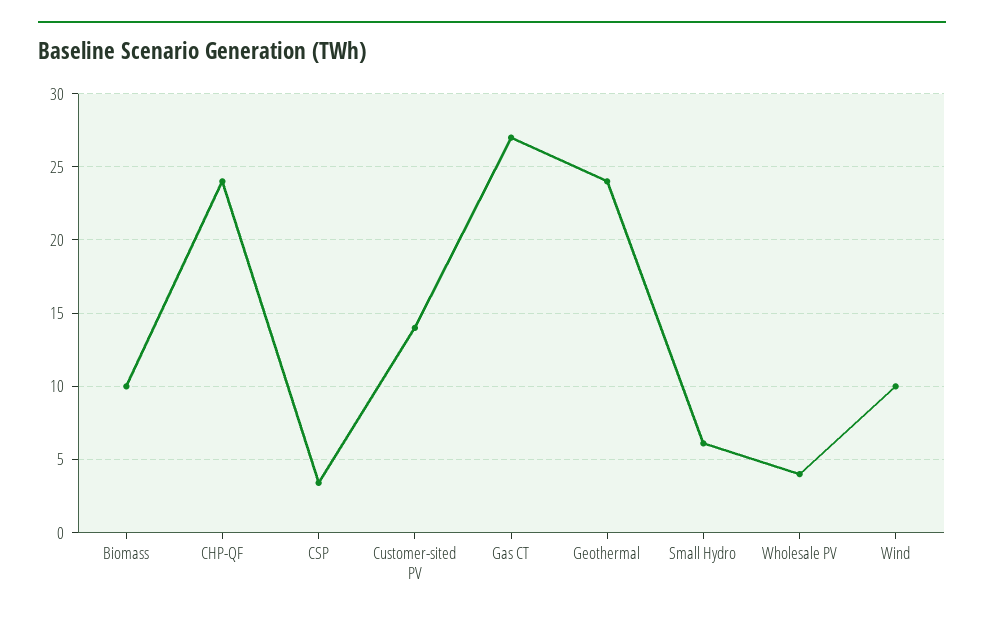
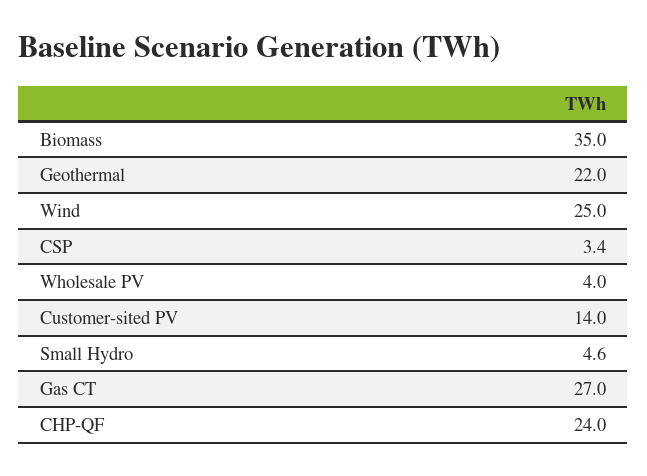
  {
-   "Biomass": 10,
+   "Biomass": 35,
    "CHP-QF": 24,
    "CSP": 3.4,
    "Customer-sited PV": 14,
    "Gas CT": 27,
-   "Geothermal": 24,
+   "Geothermal": 22,
-   "Small Hydro": 6,
+   "Small Hydro": 4.6,
    "Wholesale PV": 4,
-   "Wind": 10
+   "Wind": 25
  }

